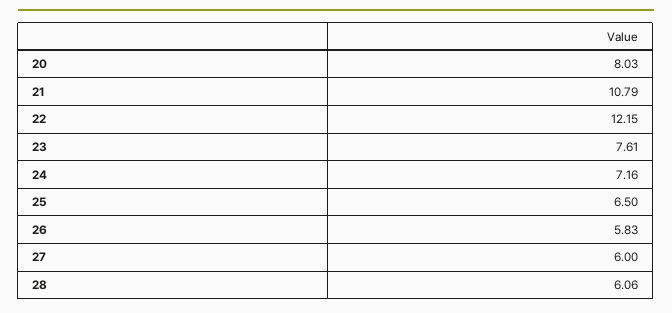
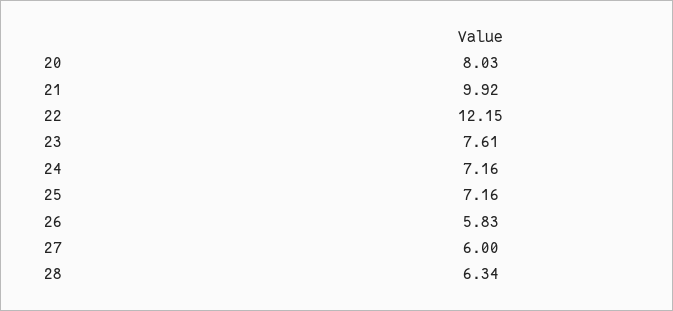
  {
    "20": 8.03,
-   "21": 10.79,
+   "21": 9.92,
    "22": 12.15,
    "23": 7.61,
    "24": 7.16,
-   "25": 6.5,
+   "25": 7.16,
    "26": 5.83,
    "27": 6,
-   "28": 6.06
+   "28": 6.34
  }

